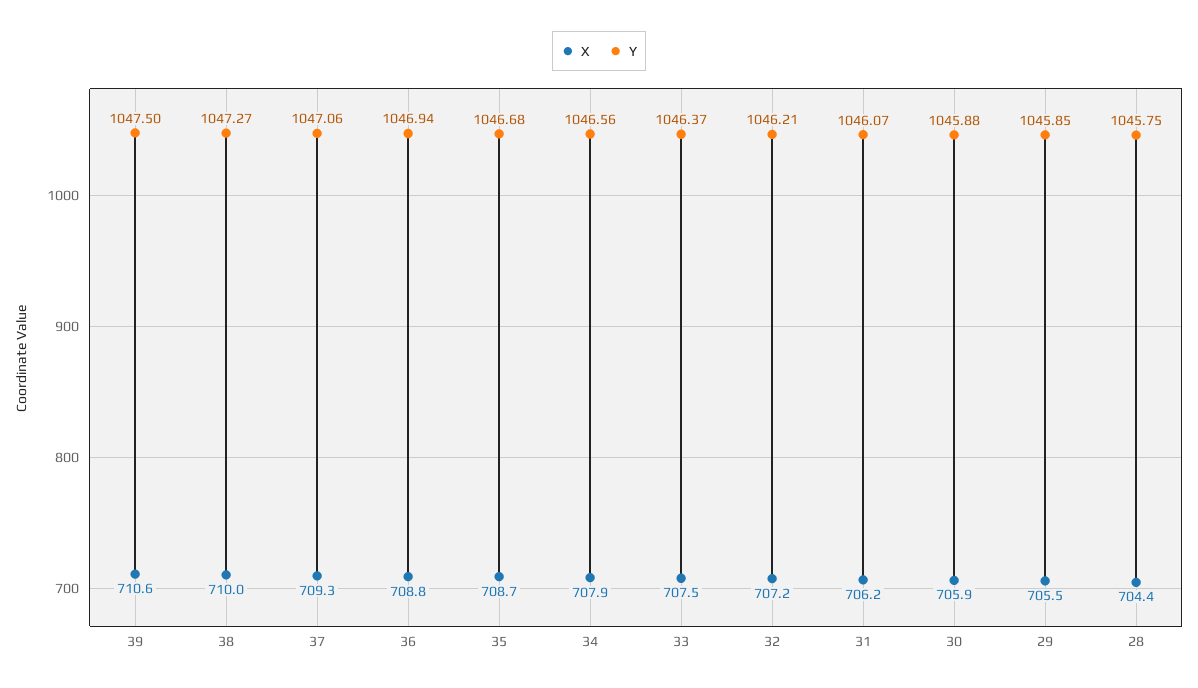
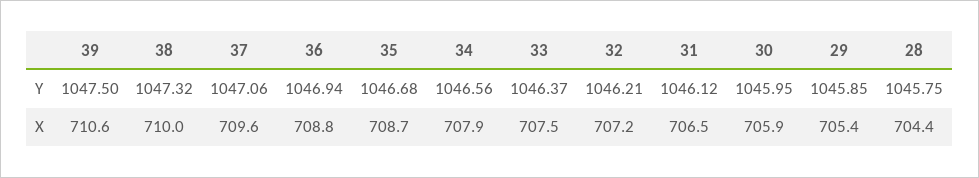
  {
    "X": {
      "39": 710.6,
      "38": 710,
-     "37": 709.3,
+     "37": 709.6,
      "36": 708.8,
      "35": 708.7,
      "34": 707.9,
      "33": 707.5,
      "32": 707.2,
-     "31": 706.2,
+     "31": 706.5,
      "30": 705.9,
-     "29": 705.5,
+     "29": 705.4,
      "28": 704.4
    },
    "Y": {
      "39": 1047.5,
-     "38": 1047.27,
+     "38": 1047.32,
      "37": 1047.06,
      "36": 1046.94,
      "35": 1046.68,
      "34": 1046.56,
      "33": 1046.37,
      "32": 1046.21,
-     "31": 1046.07,
+     "31": 1046.12,
-     "30": 1045.88,
+     "30": 1045.95,
      "29": 1045.85,
      "28": 1045.75
    }
  }

